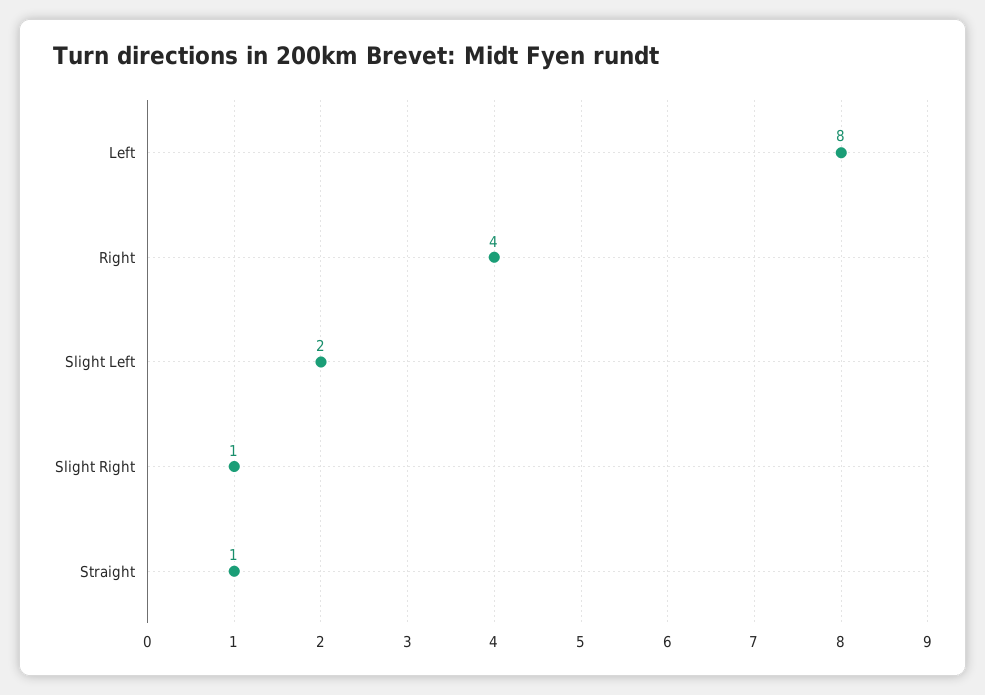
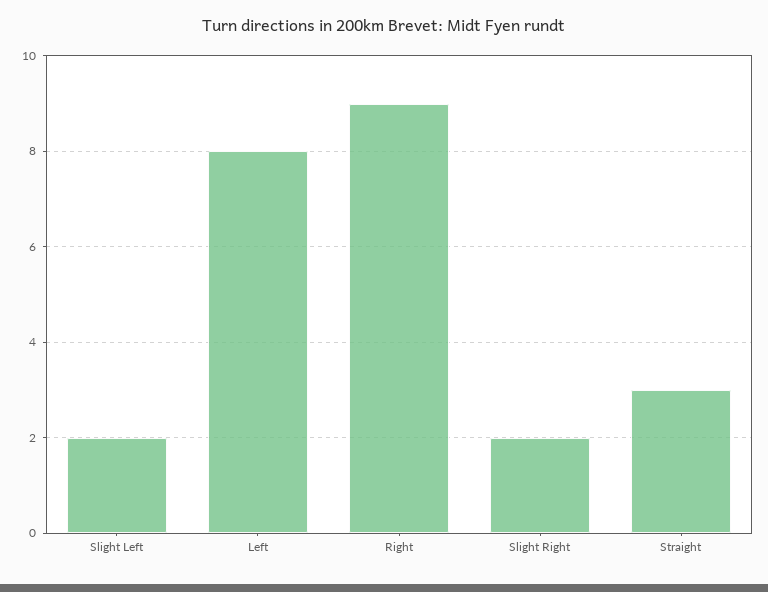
  {
    "Left": 8,
-   "Right": 4,
+   "Right": 9,
    "Slight Left": 2,
-   "Slight Right": 1,
+   "Slight Right": 2,
-   "Straight": 1
+   "Straight": 3
  }

